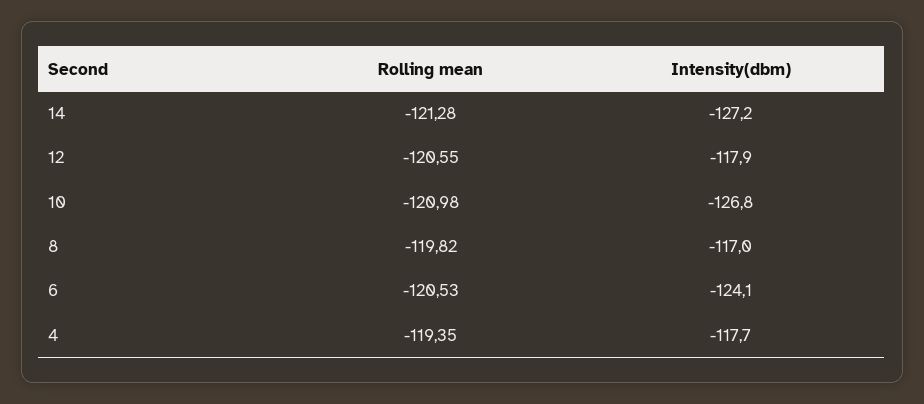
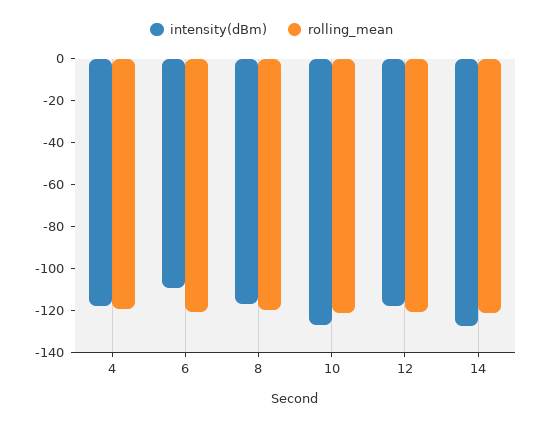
  {
    "Rolling mean": {
      "14": -121.28,
      "12": -120.55,
      "10": -120.98,
      "8": -119.82,
      "6": -120.53,
      "4": -119.35
    },
    "Intensity(dbm)": {
      "14": -127.2,
      "12": -117.9,
      "10": -126.8,
      "8": -117,
-     "6": -124.1,
+     "6": -110,
      "4": -117.7
    }
  }

